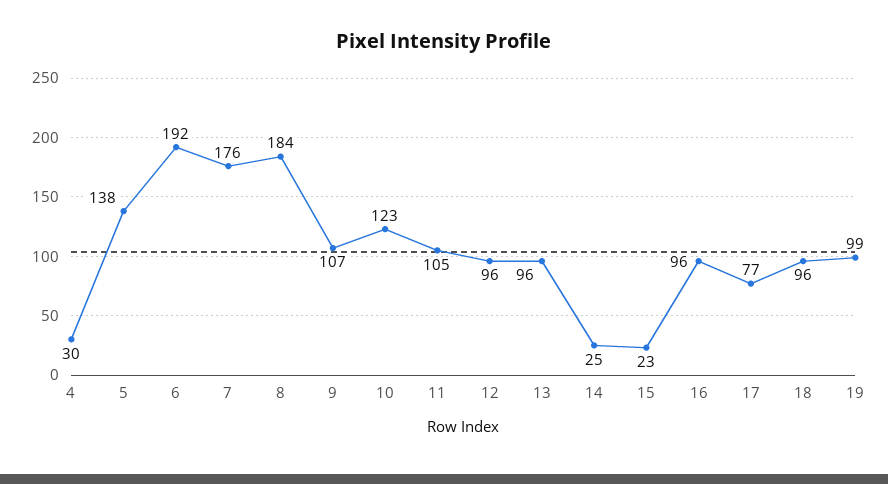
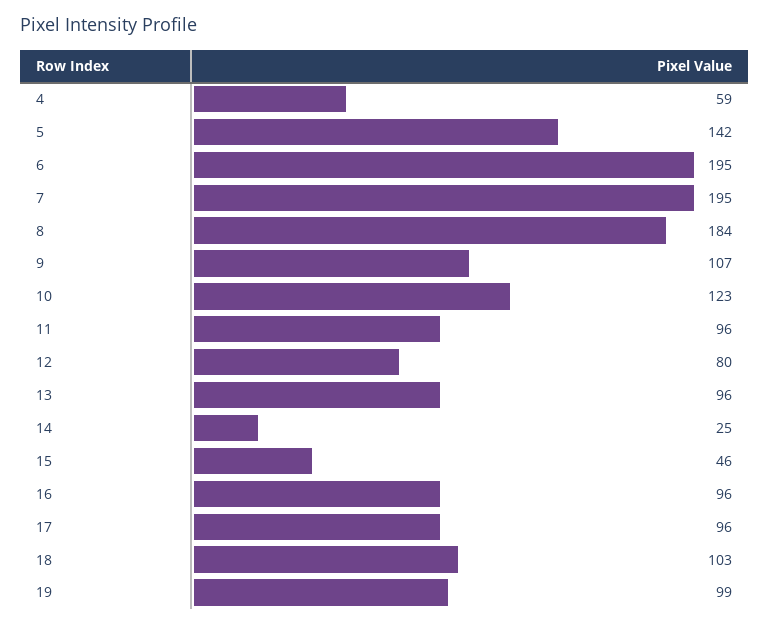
  {
-   "4": 30,
+   "4": 59,
-   "5": 138,
+   "5": 142,
-   "6": 192,
+   "6": 195,
-   "7": 176,
+   "7": 195,
    "8": 184,
    "9": 107,
    "10": 123,
-   "11": 105,
+   "11": 96,
-   "12": 96,
+   "12": 80,
    "13": 96,
    "14": 25,
-   "15": 23,
+   "15": 46,
    "16": 96,
-   "17": 77,
+   "17": 96,
-   "18": 96,
+   "18": 103,
    "19": 99
  }

